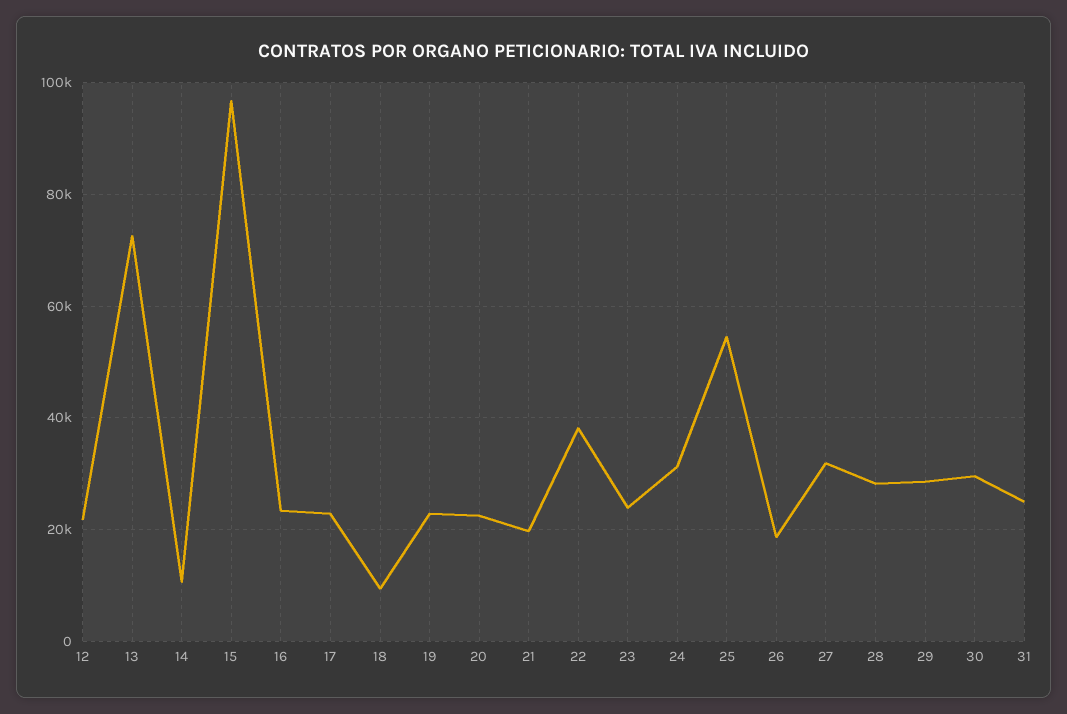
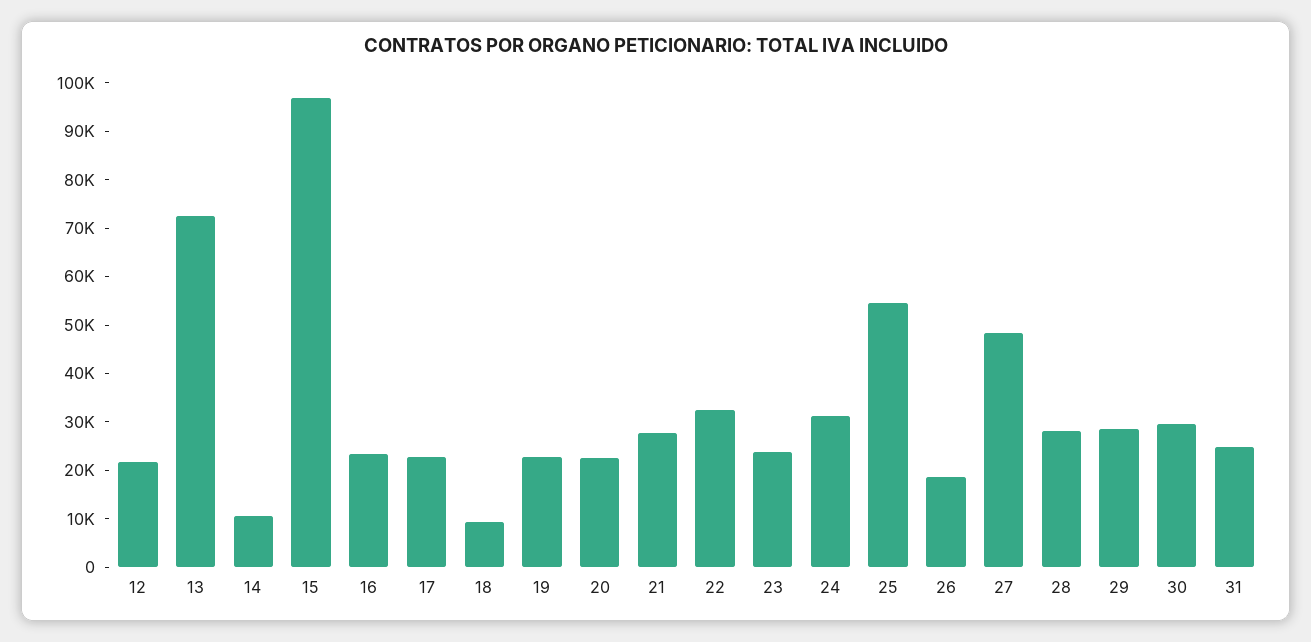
  {
    "12": 22000,
    "13": 72000,
    "14": 10000,
    "15": 96000,
    "16": 24000,
    "17": 22000,
    "18": 10000,
    "19": 22000,
    "20": 22000,
-   "21": 20000,
+   "21": 28000,
-   "22": 38000,
+   "22": 32000,
    "23": 24000,
    "24": 32000,
    "25": 54000,
    "26": 18000,
-   "27": 32000,
+   "27": 48000,
    "28": 28000,
    "29": 28000,
    "30": 30000,
    "31": 24000
  }

